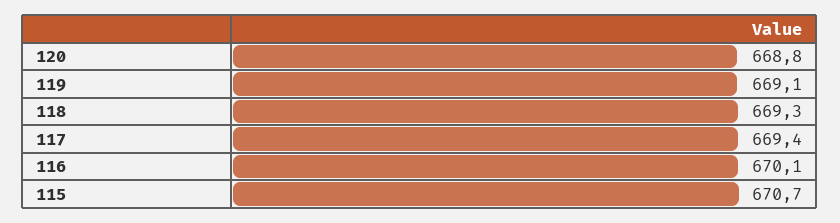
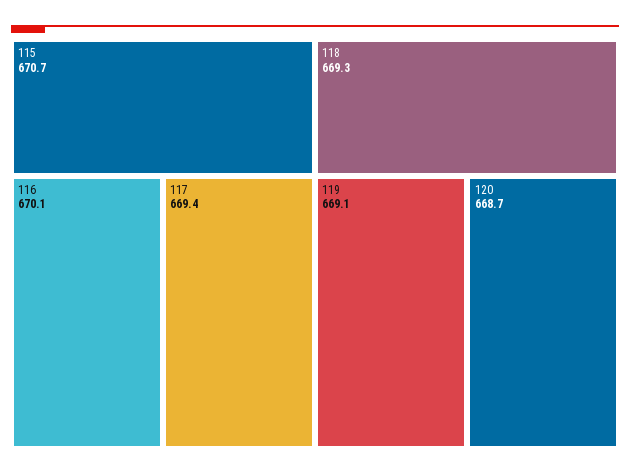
  {
-   "120": 668.8,
+   "120": 668.7,
    "119": 669.1,
    "118": 669.3,
    "117": 669.4,
    "116": 670.1,
    "115": 670.7
  }

